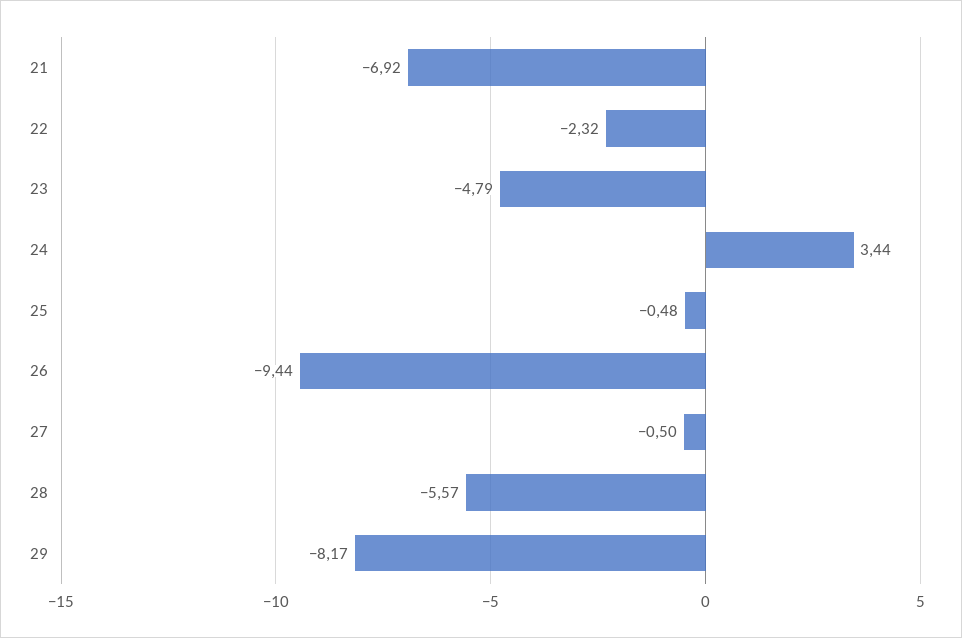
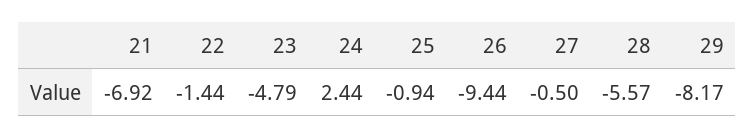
  {
    "21": -6.92,
-   "22": -2.32,
+   "22": -1.44,
    "23": -4.79,
-   "24": 3.44,
+   "24": 2.44,
-   "25": -0.48,
+   "25": -0.94,
    "26": -9.44,
    "27": -0.5,
    "28": -5.57,
    "29": -8.17
  }

